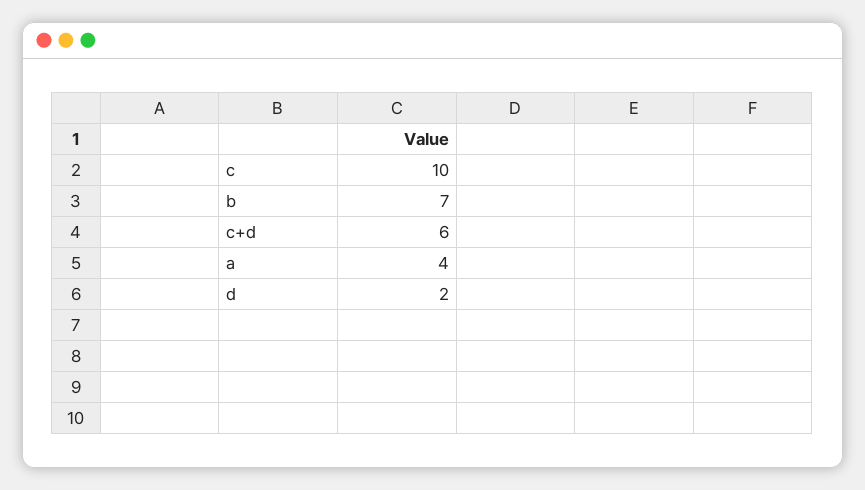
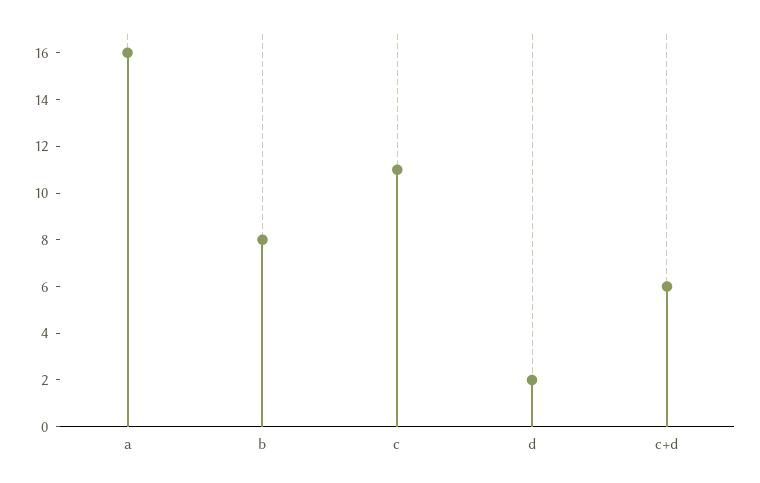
  {
-   "c": 10,
+   "c": 11,
-   "b": 7,
+   "b": 8,
    "c+d": 6,
-   "a": 4,
+   "a": 16,
    "d": 2
  }

